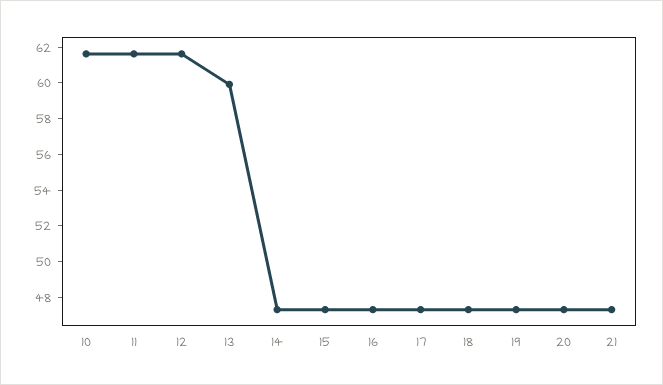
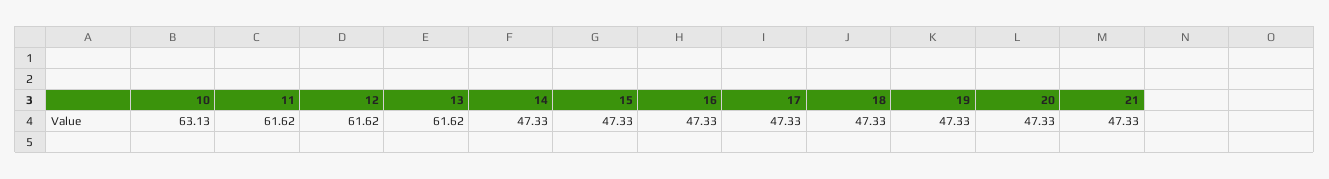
  {
-   "10": 61.5,
+   "10": 63.13,
    "11": 61.62,
    "12": 61.62,
-   "13": 60,
+   "13": 61.62,
    "14": 47.33,
    "15": 47.33,
    "16": 47.33,
    "17": 47.33,
    "18": 47.33,
    "19": 47.33,
    "20": 47.33,
    "21": 47.33
  }

